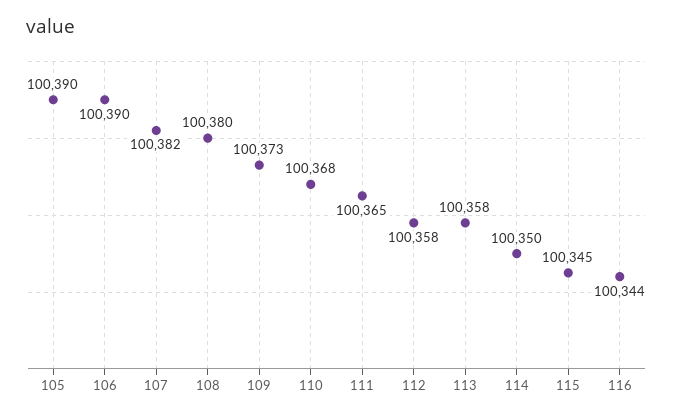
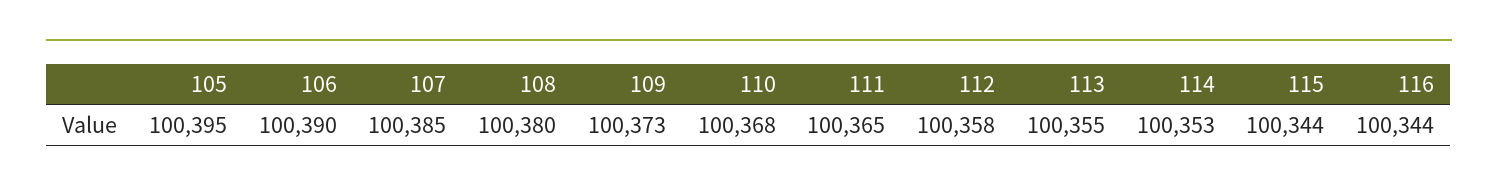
  {
-   "105": 100390,
+   "105": 100395,
    "106": 100390,
-   "107": 100382,
+   "107": 100385,
    "108": 100380,
    "109": 100373,
    "110": 100368,
    "111": 100365,
    "112": 100358,
-   "113": 100358,
+   "113": 100355,
-   "114": 100350,
+   "114": 100353,
-   "115": 100345,
+   "115": 100344,
    "116": 100344
  }

